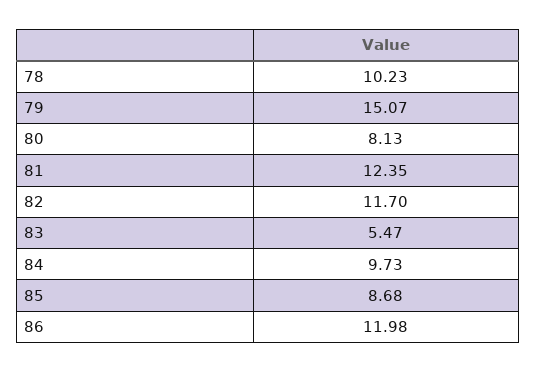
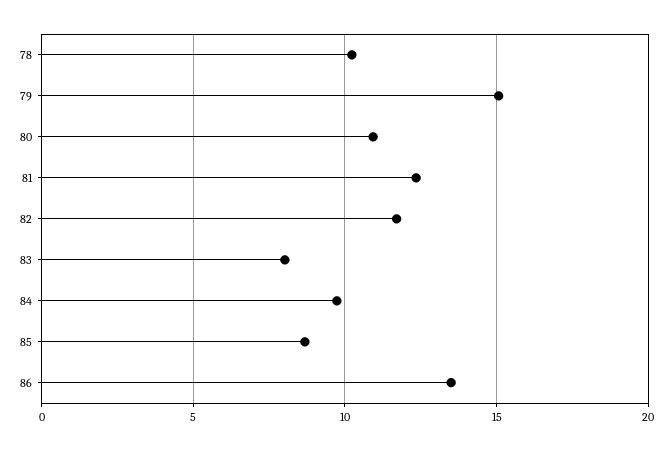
  {
    "78": 10.23,
    "79": 15.07,
-   "80": 8.13,
+   "80": 11,
    "81": 12.35,
    "82": 11.7,
-   "83": 5.47,
+   "83": 8,
    "84": 9.73,
    "85": 8.68,
-   "86": 11.98
+   "86": 13.5
  }

